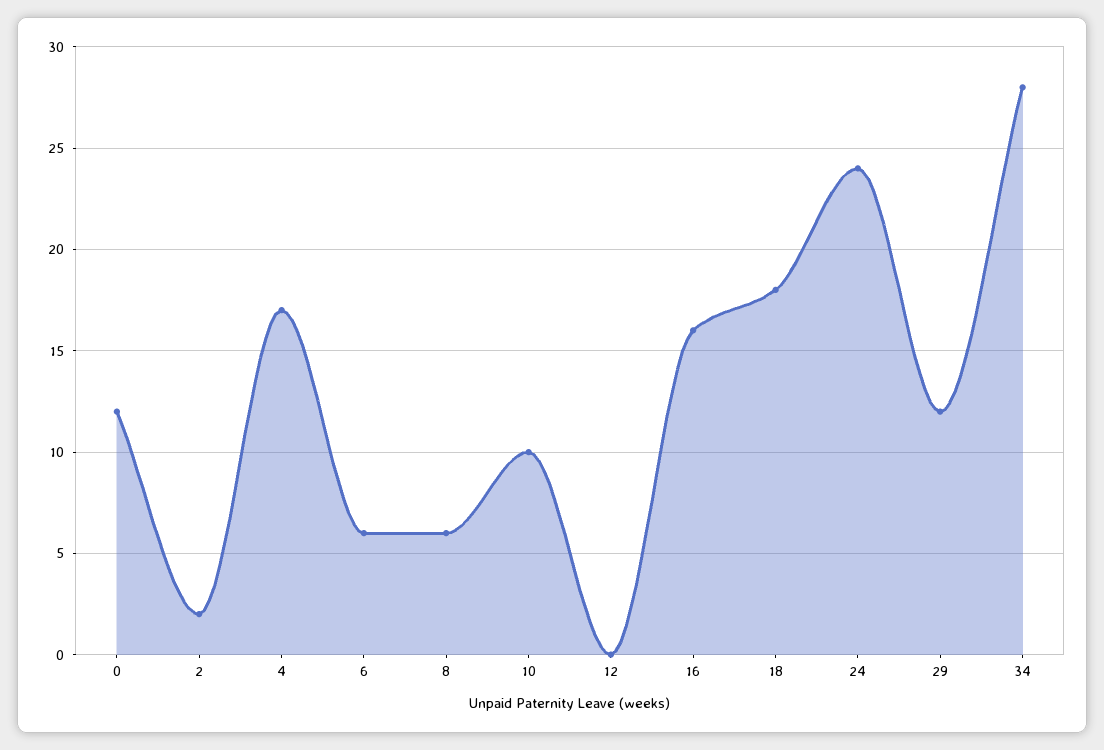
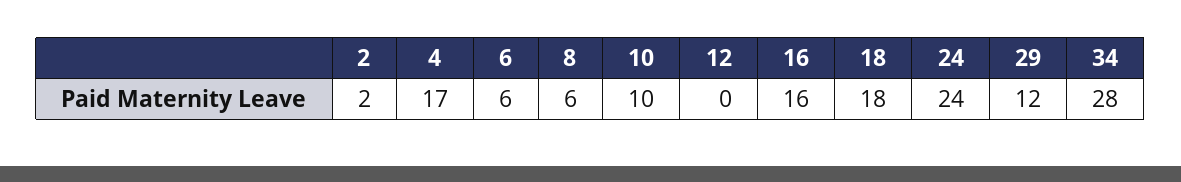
  {
-   "0": 12,
    "2": 2,
    "4": 17,
    "6": 6,
    "8": 6,
    "10": 10,
    "12": 0,
    "16": 16,
    "18": 18,
    "24": 24,
    "29": 12,
    "34": 28
  }

